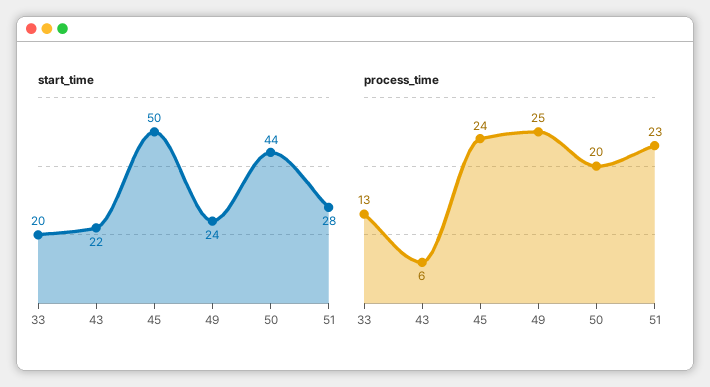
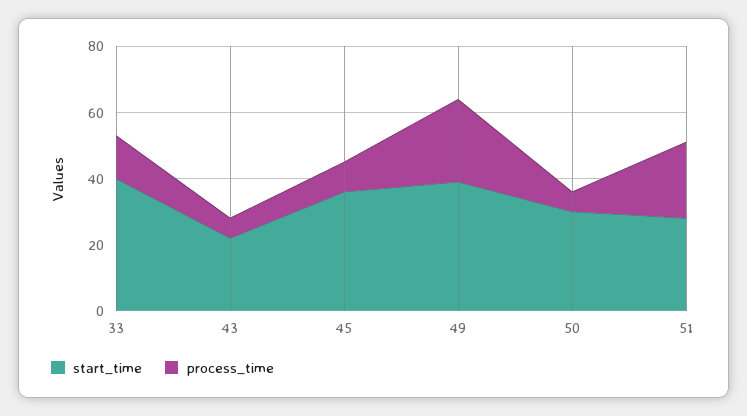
  {
    "start_time": {
-     "33": 20,
+     "33": 40,
      "43": 22,
-     "45": 50,
+     "45": 35,
-     "49": 24,
+     "49": 40,
-     "50": 44,
+     "50": 30,
      "51": 28
    },
    "process_time": {
      "33": 13,
      "43": 6,
-     "45": 24,
+     "45": 10,
      "49": 25,
-     "50": 20,
+     "50": 5,
      "51": 23
    }
  }

